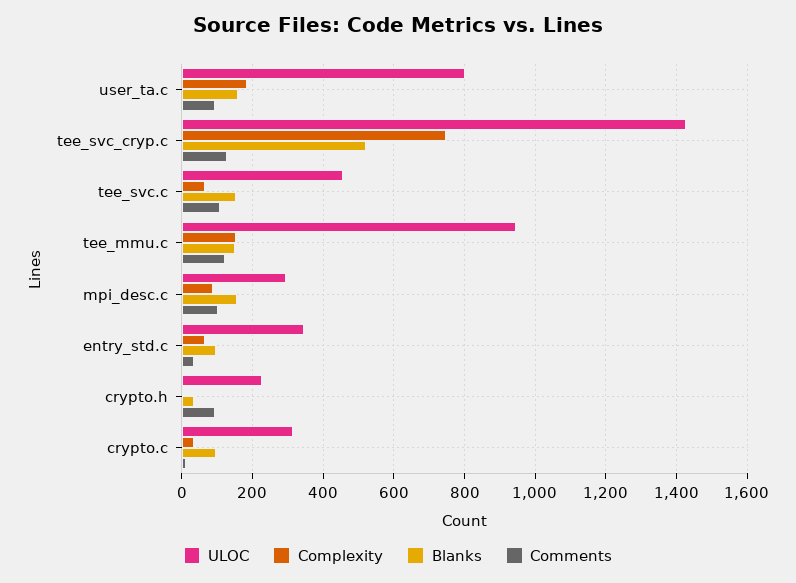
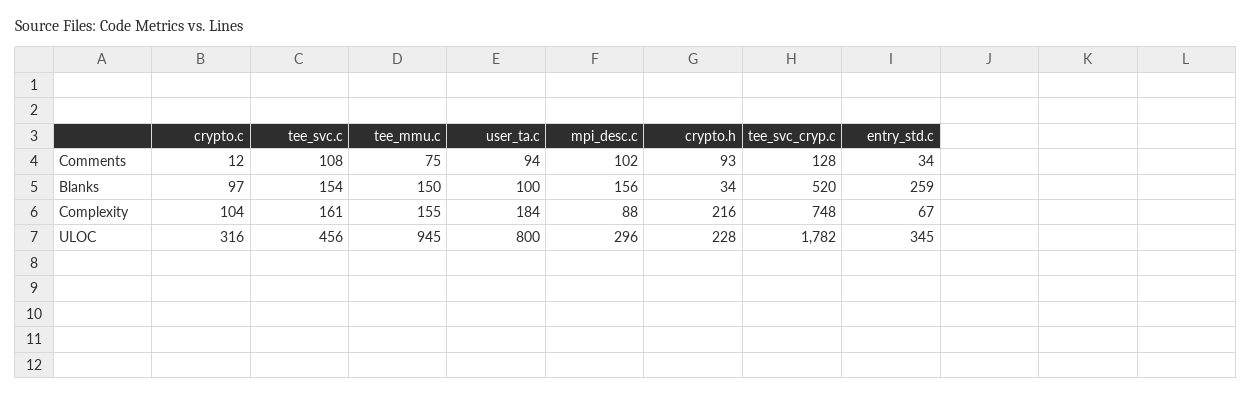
  {
    "ULOC": {
      "user_ta.c": 800,
-     "tee_svc_cryp.c": 1420,
+     "tee_svc_cryp.c": 1782,
      "tee_svc.c": 456,
      "tee_mmu.c": 945,
      "mpi_desc.c": 296,
      "entry_std.c": 345,
      "crypto.h": 228,
      "crypto.c": 316
    },
    "Complexity": {
      "user_ta.c": 184,
      "tee_svc_cryp.c": 748,
-     "tee_svc.c": 60,
+     "tee_svc.c": 161,
      "tee_mmu.c": 155,
      "mpi_desc.c": 88,
      "entry_std.c": 67,
-     "crypto.h": 0,
+     "crypto.h": 216,
-     "crypto.c": 40
+     "crypto.c": 104
    },
    "Blanks": {
-     "user_ta.c": 160,
+     "user_ta.c": 100,
      "tee_svc_cryp.c": 520,
      "tee_svc.c": 154,
      "tee_mmu.c": 150,
      "mpi_desc.c": 156,
-     "entry_std.c": 100,
+     "entry_std.c": 259,
      "crypto.h": 34,
      "crypto.c": 97
    },
    "Comments": {
      "user_ta.c": 94,
      "tee_svc_cryp.c": 128,
      "tee_svc.c": 108,
-     "tee_mmu.c": 120,
+     "tee_mmu.c": 75,
      "mpi_desc.c": 102,
      "entry_std.c": 34,
      "crypto.h": 93,
      "crypto.c": 12
    }
  }

